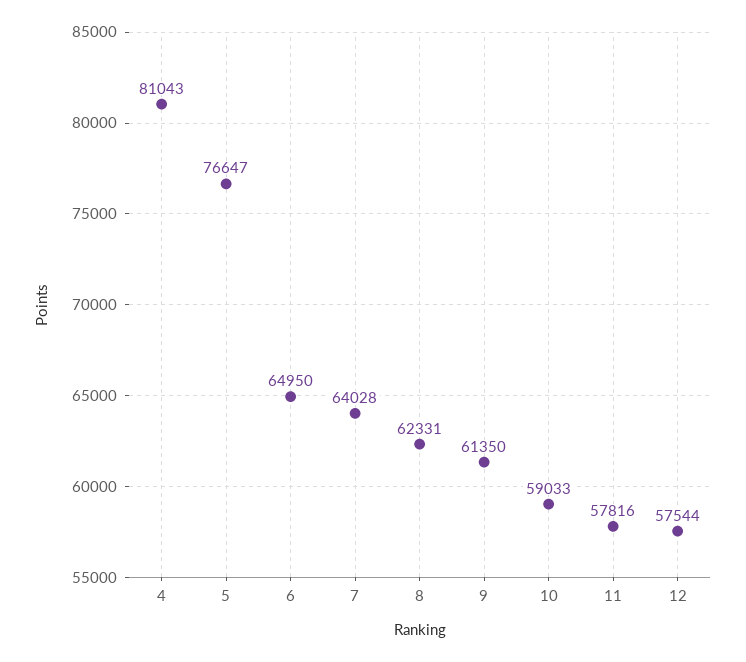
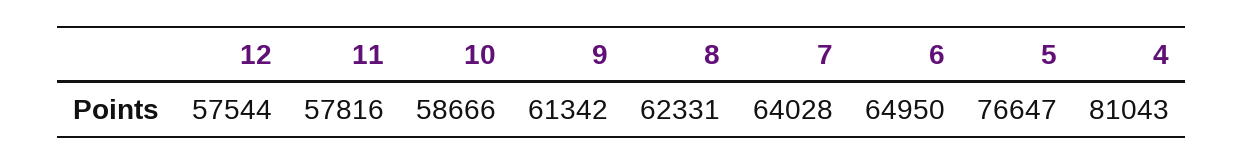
  {
    "4": 81043,
    "5": 76647,
    "6": 64950,
    "7": 64028,
    "8": 62331,
-   "9": 61350,
+   "9": 61342,
-   "10": 59033,
+   "10": 58666,
    "11": 57816,
    "12": 57544
  }

